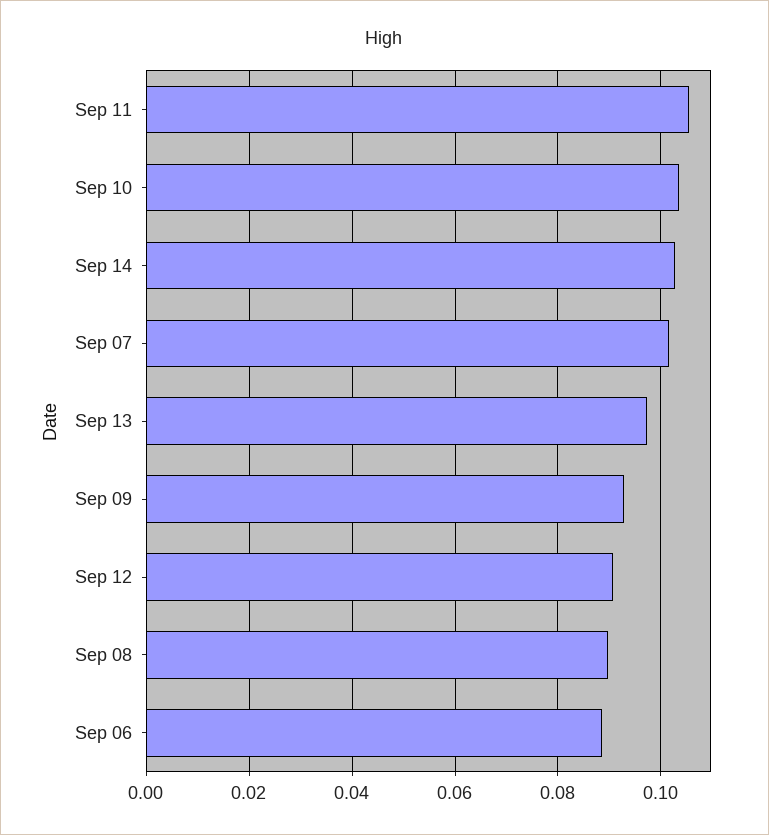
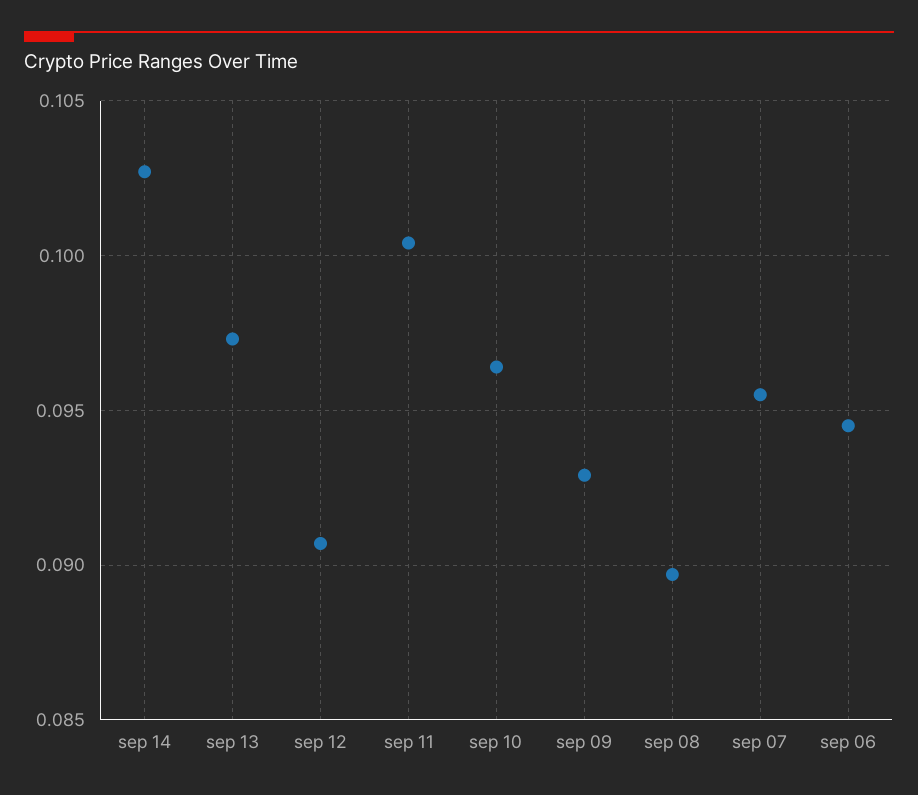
  {
-   "Sep 11": 0.106,
+   "Sep 11": 0.1005,
-   "Sep 10": 0.104,
+   "Sep 10": 0.0965,
    "Sep 14": 0.1025,
-   "Sep 07": 0.102,
+   "Sep 07": 0.0955,
    "Sep 13": 0.0975,
    "Sep 09": 0.093,
    "Sep 12": 0.0905,
    "Sep 08": 0.0895,
-   "Sep 06": 0.088
+   "Sep 06": 0.0945
  }

